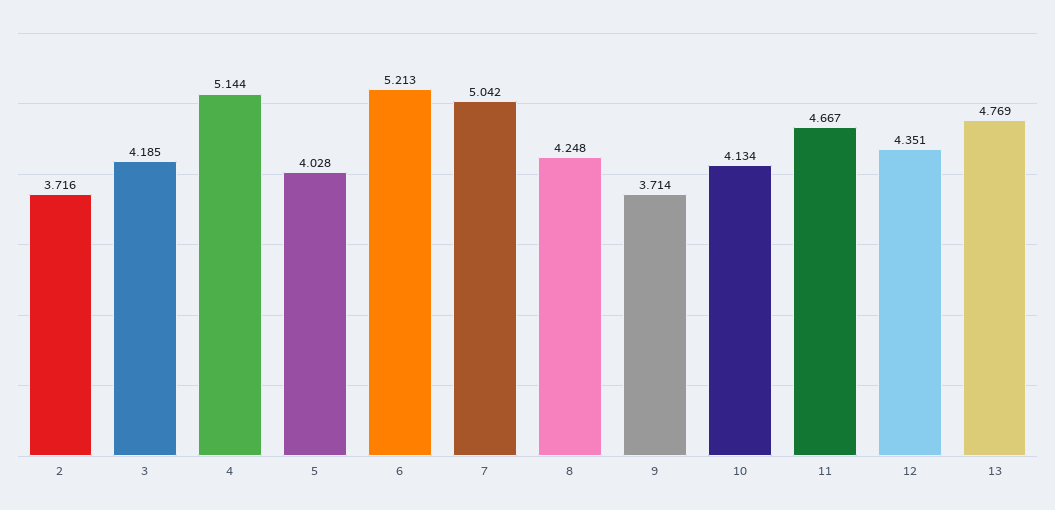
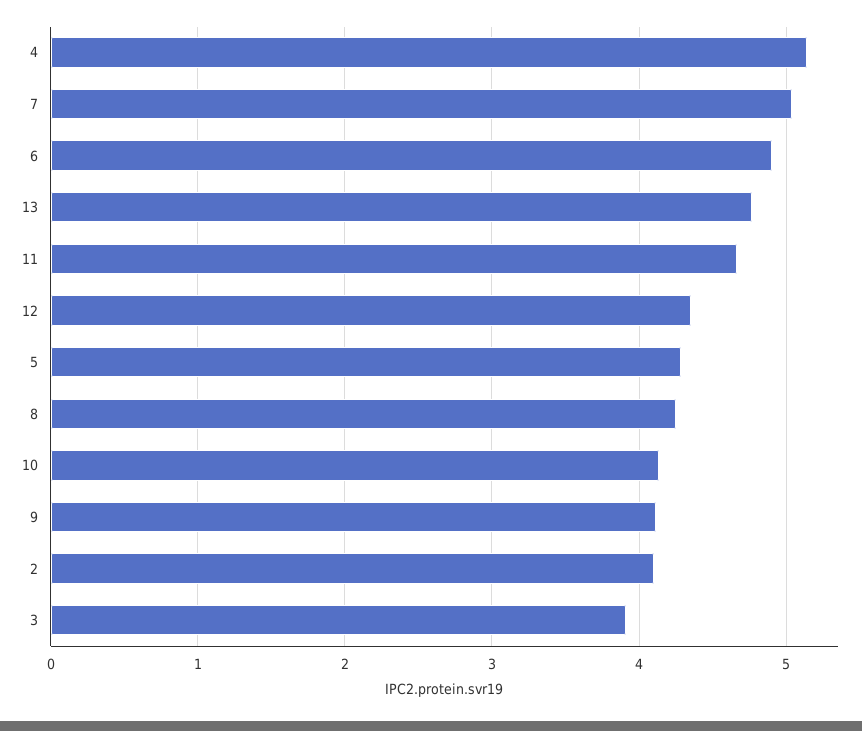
  {
-   "2": 3.716,
+   "2": 4.1,
-   "3": 4.185,
+   "3": 3.9,
    "4": 5.144,
-   "5": 4.028,
+   "5": 4.3,
-   "6": 5.213,
+   "6": 4.9,
    "7": 5.042,
    "8": 4.248,
-   "9": 3.714,
+   "9": 4.1,
    "10": 4.134,
    "11": 4.667,
    "12": 4.351,
    "13": 4.769
  }

